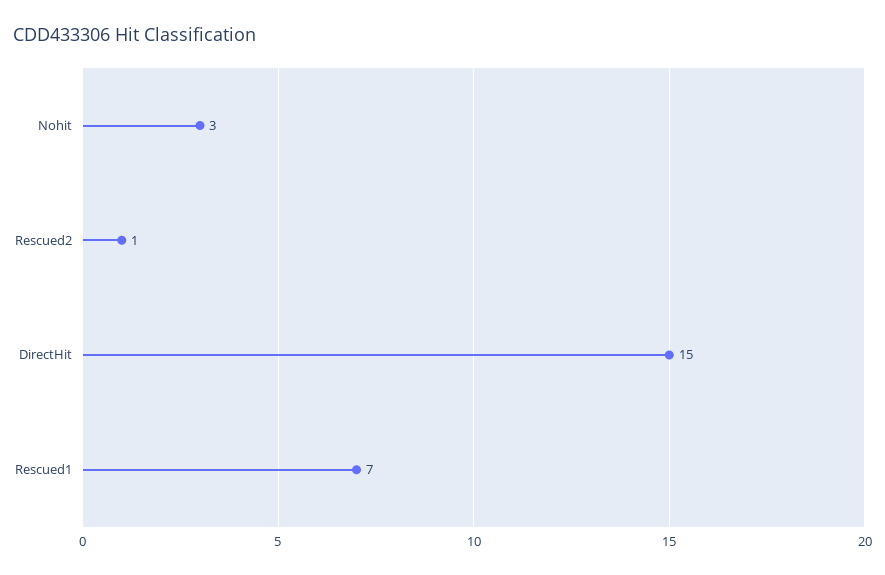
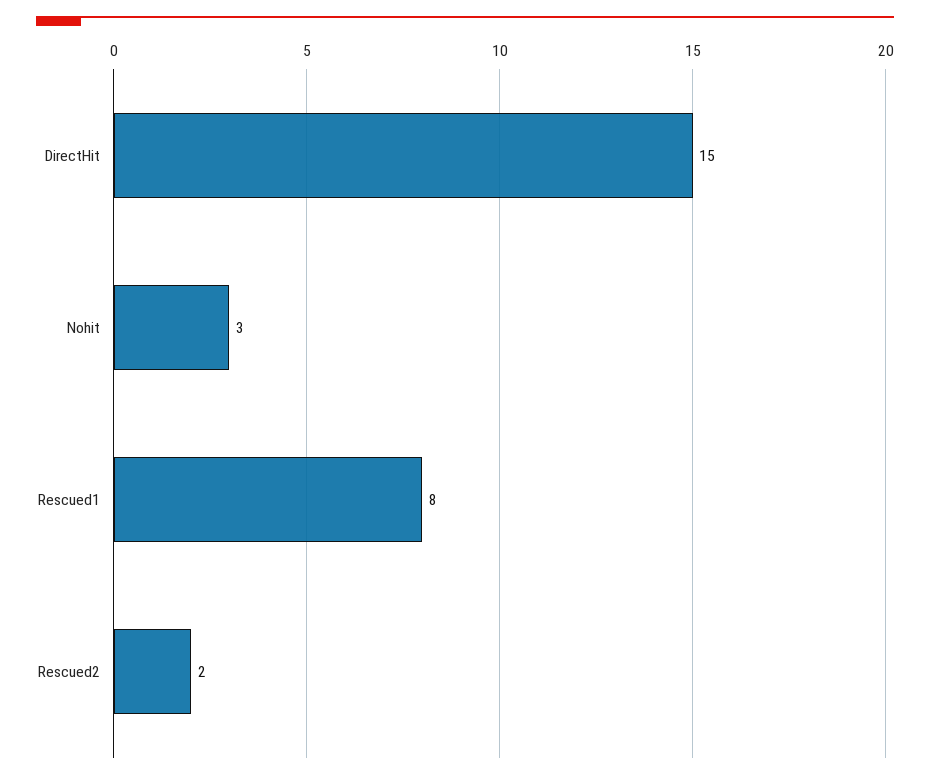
  {
    "Nohit": 3,
-   "Rescued2": 1,
+   "Rescued2": 2,
    "DirectHit": 15,
-   "Rescued1": 7
+   "Rescued1": 8
  }

